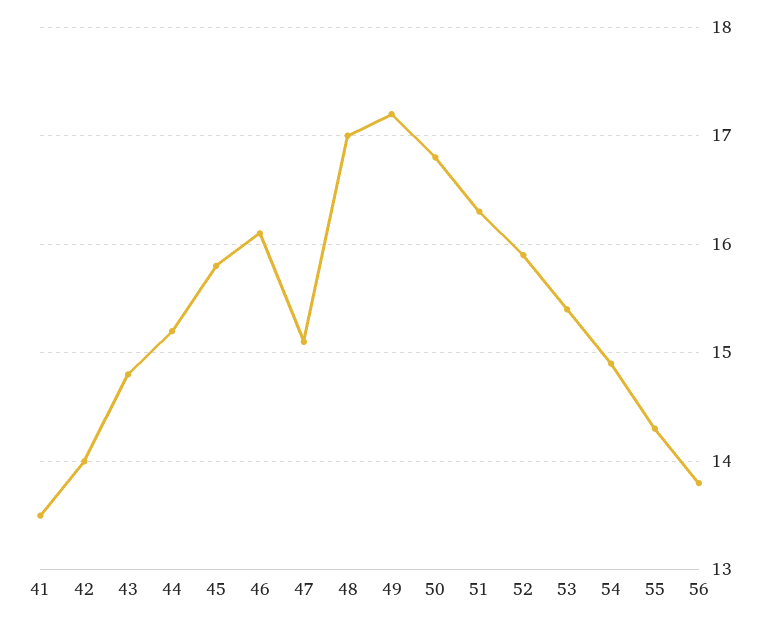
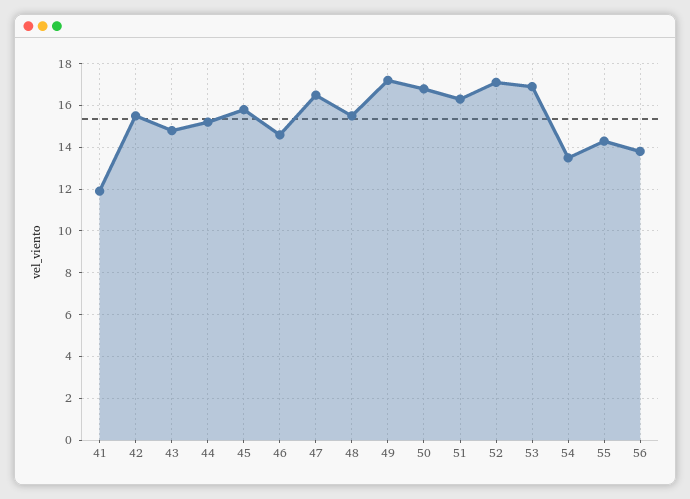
  {
-   "41": 13.5,
+   "41": 12,
-   "42": 14,
+   "42": 15.5,
    "43": 14.8,
    "44": 15.2,
    "45": 15.8,
-   "46": 16.1,
+   "46": 14.5,
-   "47": 15.1,
+   "47": 16.5,
-   "48": 17,
+   "48": 15.5,
    "49": 17.2,
    "50": 16.8,
    "51": 16.3,
-   "52": 15.9,
+   "52": 17,
-   "53": 15.4,
+   "53": 17,
-   "54": 14.9,
+   "54": 13.5,
    "55": 14.3,
    "56": 13.8
  }

